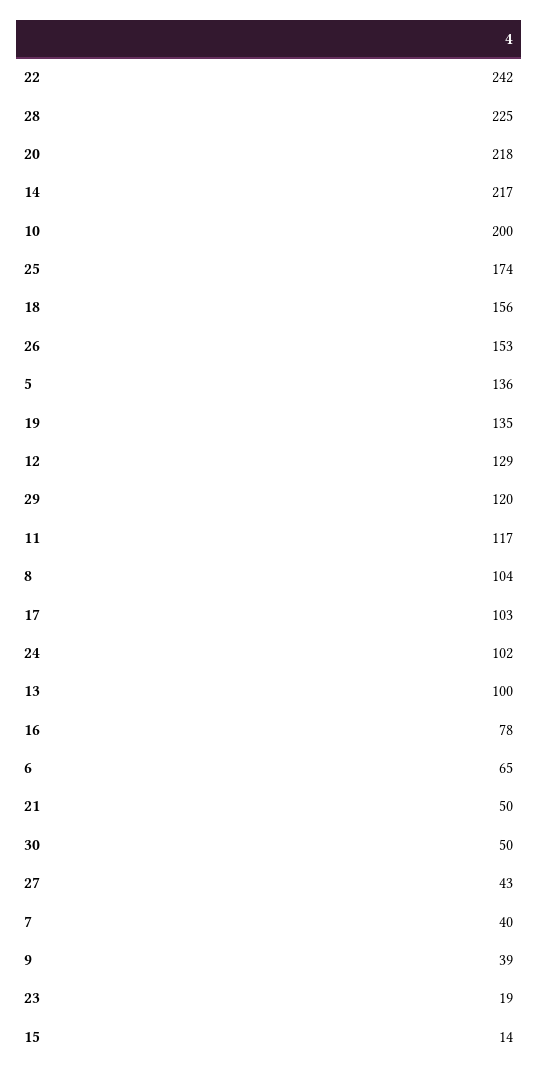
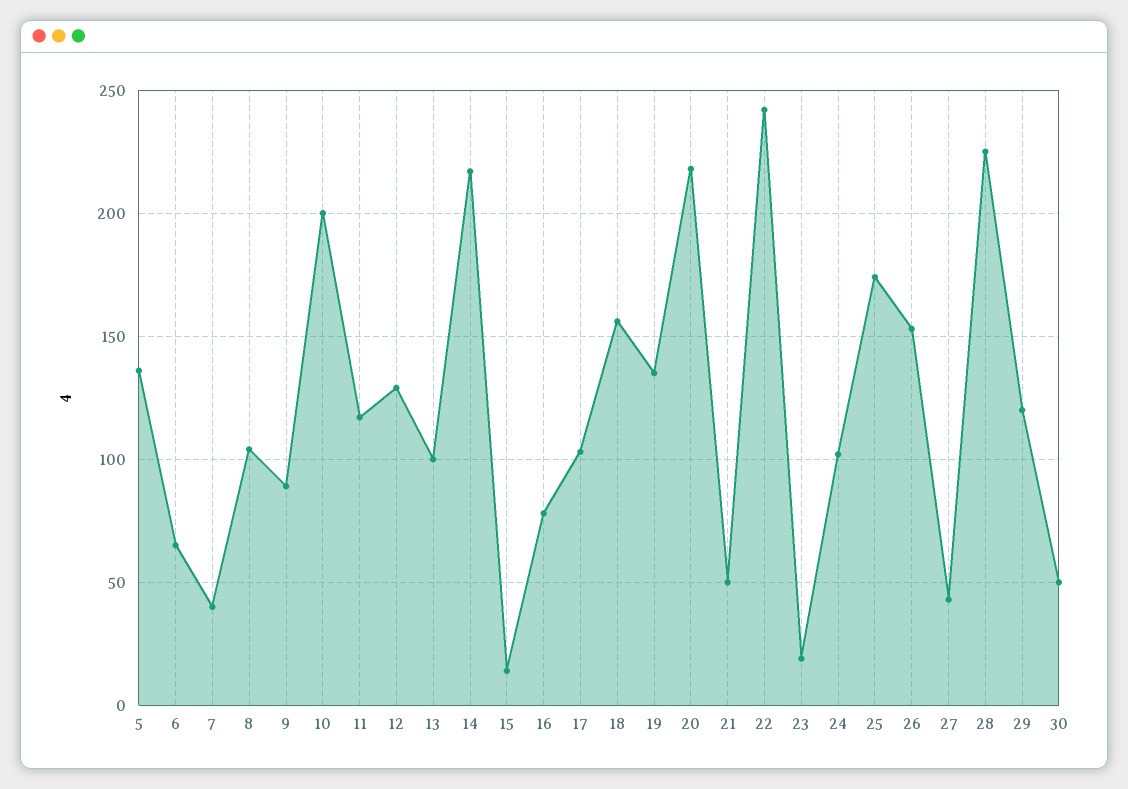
  {
    "22": 242,
    "28": 225,
    "20": 218,
    "14": 217,
    "10": 200,
    "25": 174,
    "18": 156,
    "26": 153,
    "5": 136,
    "19": 135,
    "12": 129,
    "29": 120,
    "11": 117,
    "8": 104,
    "17": 103,
    "24": 102,
    "13": 100,
    "16": 78,
    "6": 65,
    "21": 50,
    "30": 50,
    "27": 43,
    "7": 40,
-   "9": 39,
+   "9": 90,
    "23": 19,
    "15": 14
  }

